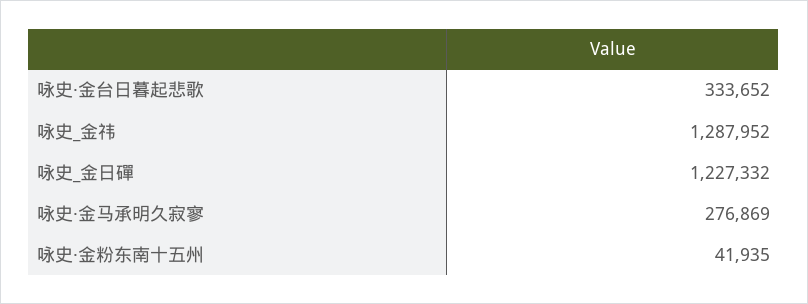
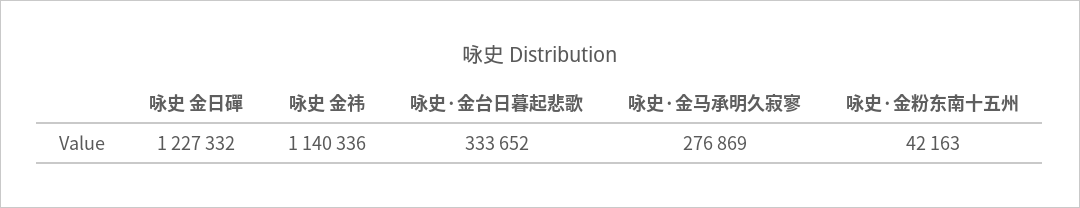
  {
    "咏史·金台日暮起悲歌": 333652,
-   "咏史_金祎": 1287952,
+   "咏史_金祎": 1140336,
    "咏史_金日磾": 1227332,
    "咏史·金马承明久寂寥": 276869,
-   "咏史·金粉东南十五州": 41935
+   "咏史·金粉东南十五州": 42163
  }

